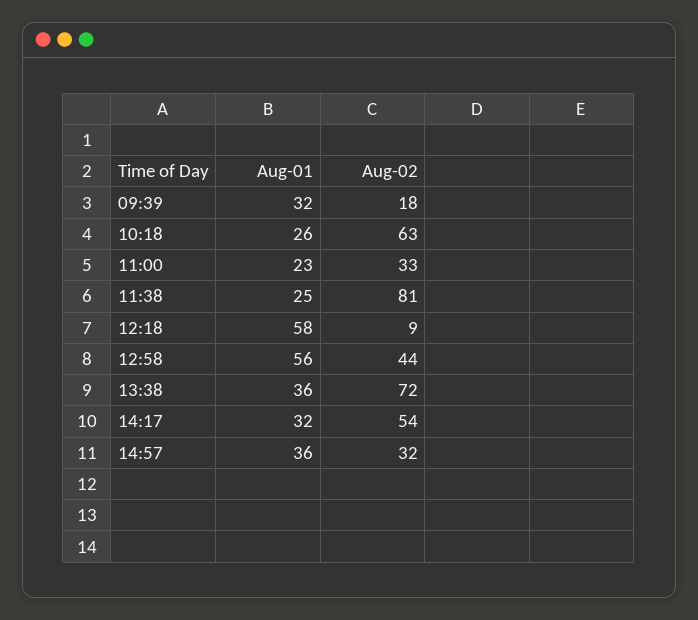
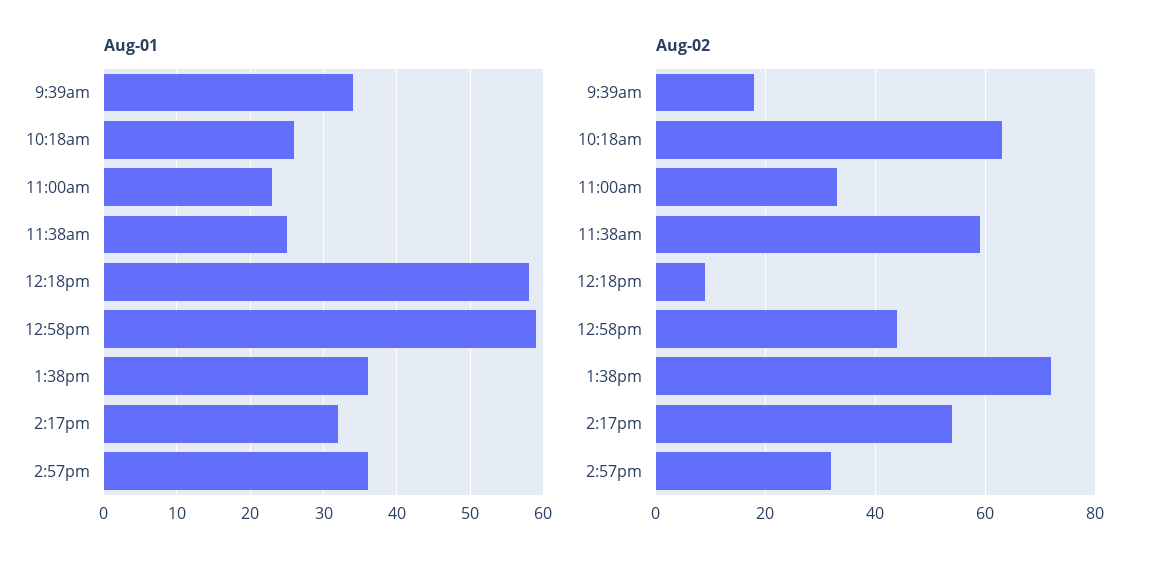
  {
    "Aug-01": {
-     "09:39": 32,
+     "09:39": 34,
      "10:18": 26,
      "11:00": 23,
      "11:38": 25,
      "12:18": 58,
-     "12:58": 56,
+     "12:58": 59,
      "13:38": 36,
      "14:17": 32,
      "14:57": 36
    },
    "Aug-02": {
      "09:39": 18,
      "10:18": 63,
      "11:00": 33,
-     "11:38": 81,
+     "11:38": 60,
      "12:18": 9,
      "12:58": 44,
      "13:38": 72,
      "14:17": 54,
      "14:57": 32
    }
  }

